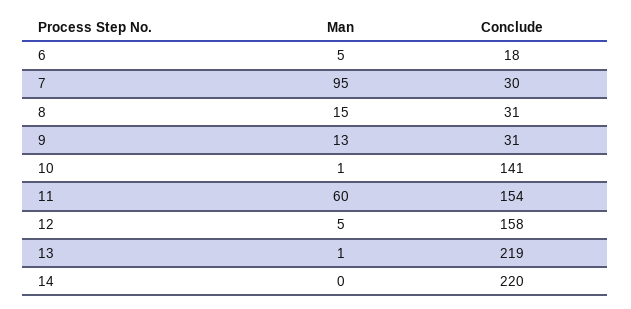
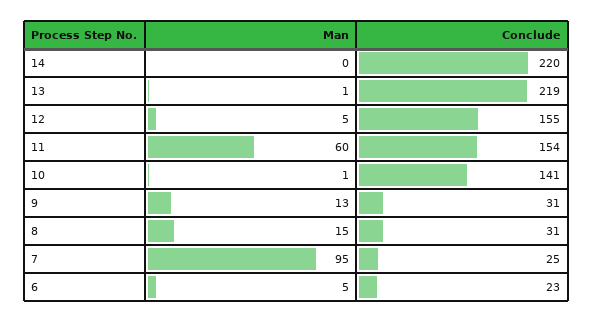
  {
    "Man": {
      "6": 5,
      "7": 95,
      "8": 15,
      "9": 13,
      "10": 1,
      "11": 60,
      "12": 5,
      "13": 1,
      "14": 0
    },
    "Conclude": {
-     "6": 18,
+     "6": 23,
-     "7": 30,
+     "7": 25,
      "8": 31,
      "9": 31,
      "10": 141,
      "11": 154,
-     "12": 158,
+     "12": 155,
      "13": 219,
      "14": 220
    }
  }

